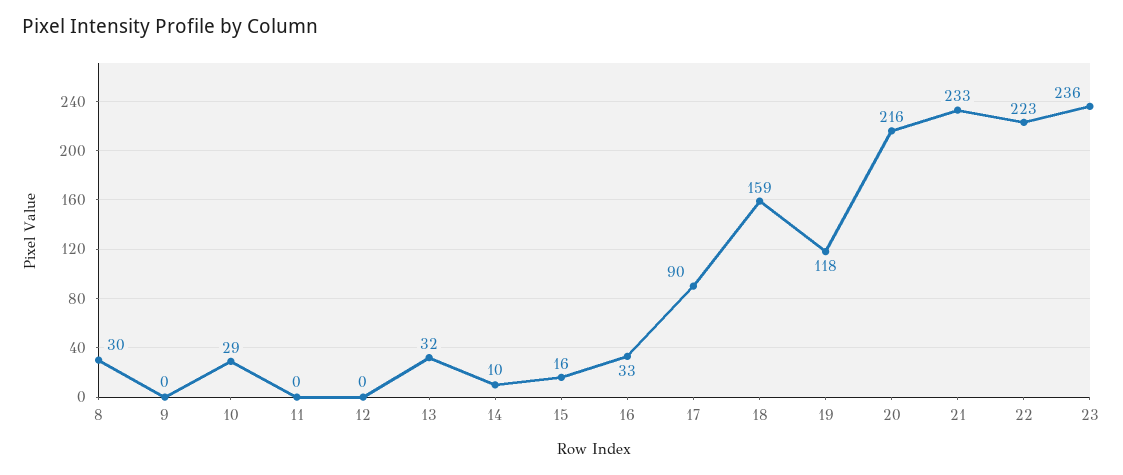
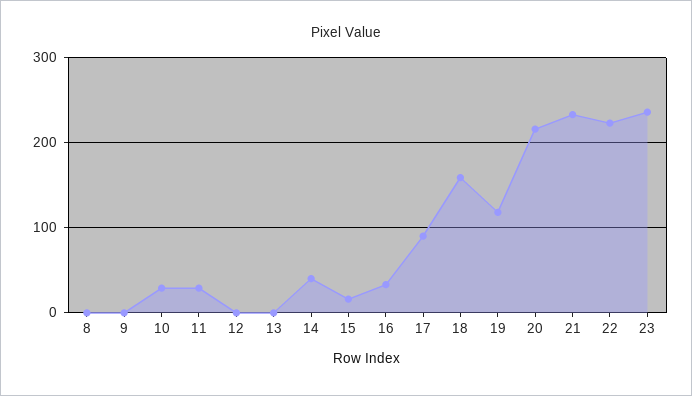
  {
-   "8": 30,
+   "8": 0,
    "9": 0,
    "10": 29,
-   "11": 0,
+   "11": 30,
    "12": 0,
-   "13": 32,
+   "13": 0,
-   "14": 10,
+   "14": 40,
    "15": 16,
    "16": 33,
    "17": 90,
    "18": 159,
    "19": 118,
    "20": 216,
    "21": 233,
    "22": 223,
    "23": 236
  }

